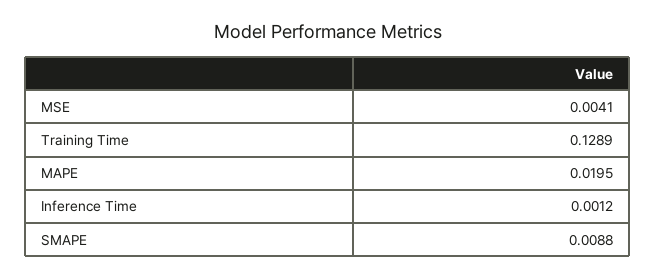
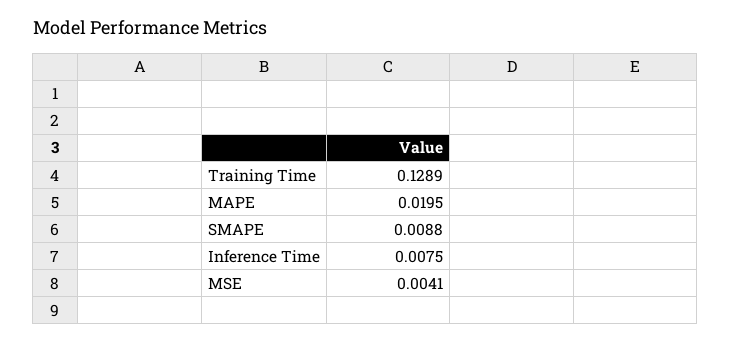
  {
    "MSE": 0.0041,
    "Training Time": 0.1289,
    "MAPE": 0.0195,
-   "Inference Time": 0.0012,
+   "Inference Time": 0.0075,
    "SMAPE": 0.0088
  }

